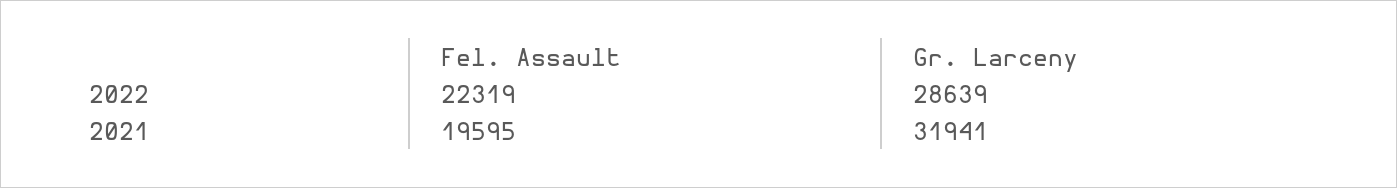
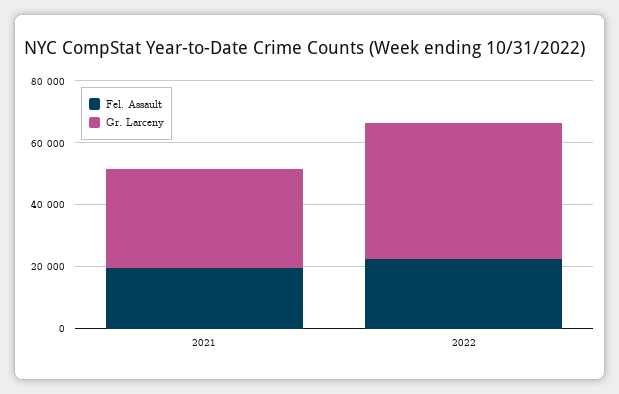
  {
    "Fel. Assault": {
      "2022": 22319,
      "2021": 19595
    },
    "Gr. Larceny": {
-     "2022": 28639,
+     "2022": 45000,
      "2021": 31941
    }
  }

